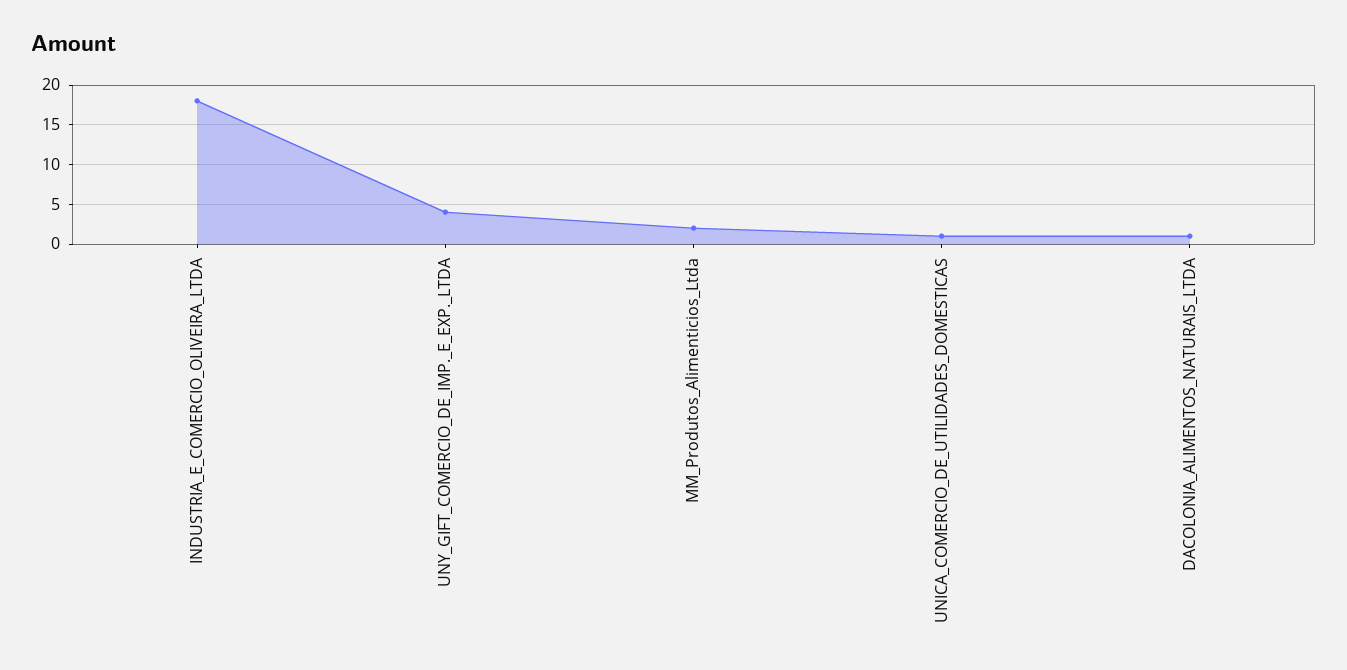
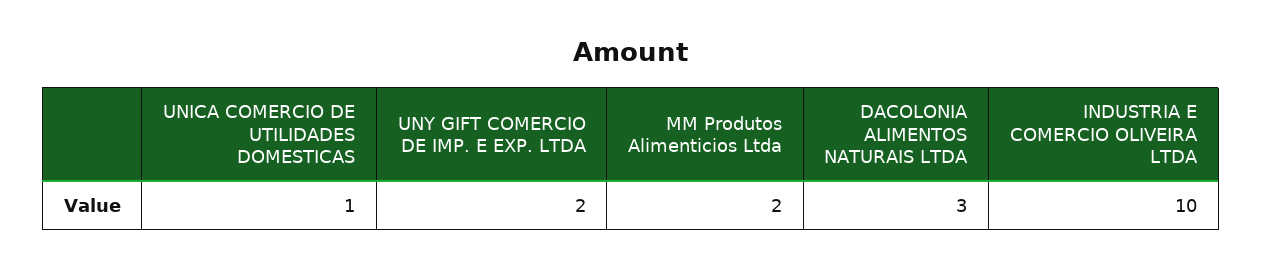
  {
-   "INDUSTRIA_E_COMERCIO_OLIVEIRA_LTDA": 18,
+   "INDUSTRIA_E_COMERCIO_OLIVEIRA_LTDA": 10,
-   "UNY_GIFT_COMERCIO_DE_IMP._E_EXP._LTDA": 4,
+   "UNY_GIFT_COMERCIO_DE_IMP._E_EXP._LTDA": 2,
    "MM_Produtos_Alimenticios_Ltda": 2,
    "UNICA_COMERCIO_DE_UTILIDADES_DOMESTICAS": 1,
-   "DACOLONIA_ALIMENTOS_NATURAIS_LTDA": 1
+   "DACOLONIA_ALIMENTOS_NATURAIS_LTDA": 3
  }

